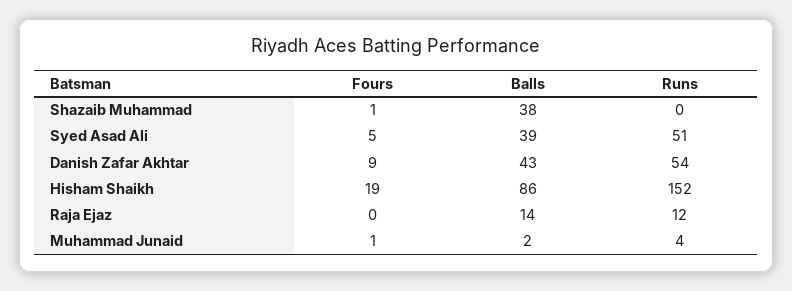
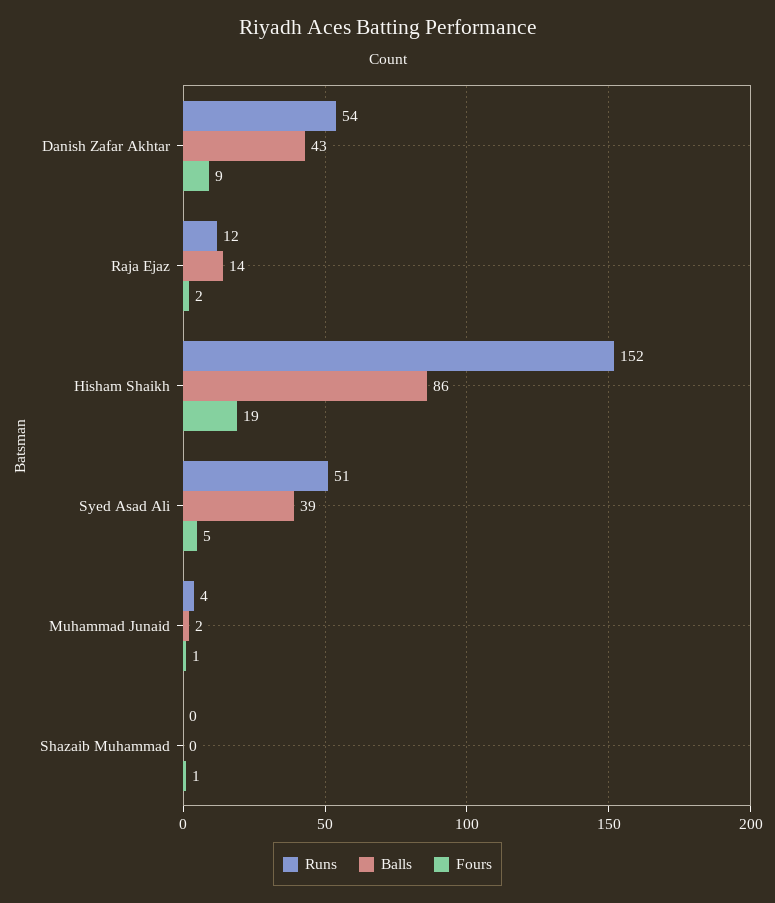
  {
    "Fours": {
      "Shazaib Muhammad": 1,
      "Syed Asad Ali": 5,
      "Danish Zafar Akhtar": 9,
      "Hisham Shaikh": 19,
-     "Raja Ejaz": 0,
+     "Raja Ejaz": 2,
      "Muhammad Junaid": 1
    },
    "Balls": {
-     "Shazaib Muhammad": 38,
+     "Shazaib Muhammad": 0,
      "Syed Asad Ali": 39,
      "Danish Zafar Akhtar": 43,
      "Hisham Shaikh": 86,
      "Raja Ejaz": 14,
      "Muhammad Junaid": 2
    },
    "Runs": {
      "Shazaib Muhammad": 0,
      "Syed Asad Ali": 51,
      "Danish Zafar Akhtar": 54,
      "Hisham Shaikh": 152,
      "Raja Ejaz": 12,
      "Muhammad Junaid": 4
    }
  }

